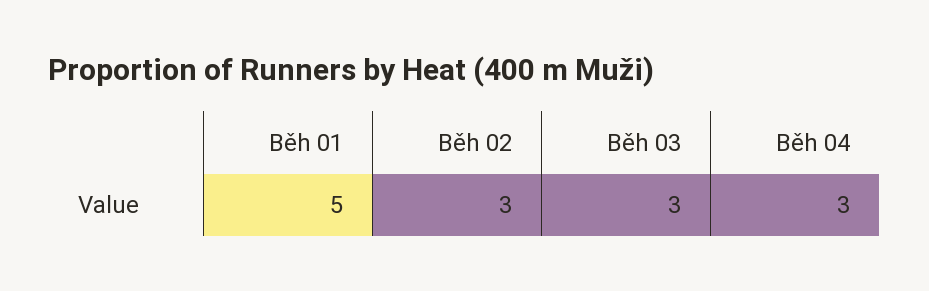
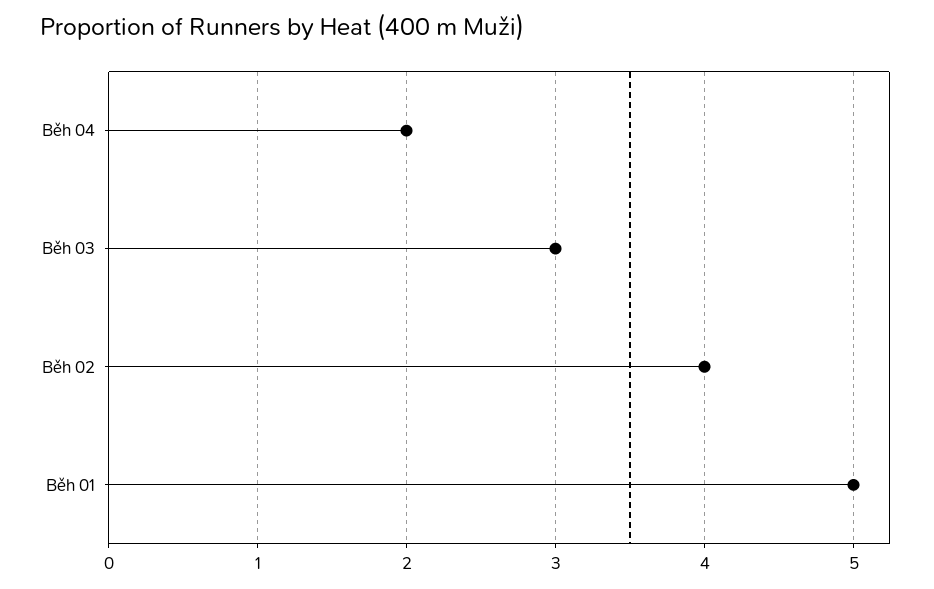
  {
    "Běh 01": 5,
-   "Běh 02": 3,
+   "Běh 02": 4,
    "Běh 03": 3,
-   "Běh 04": 3
+   "Běh 04": 2
  }

